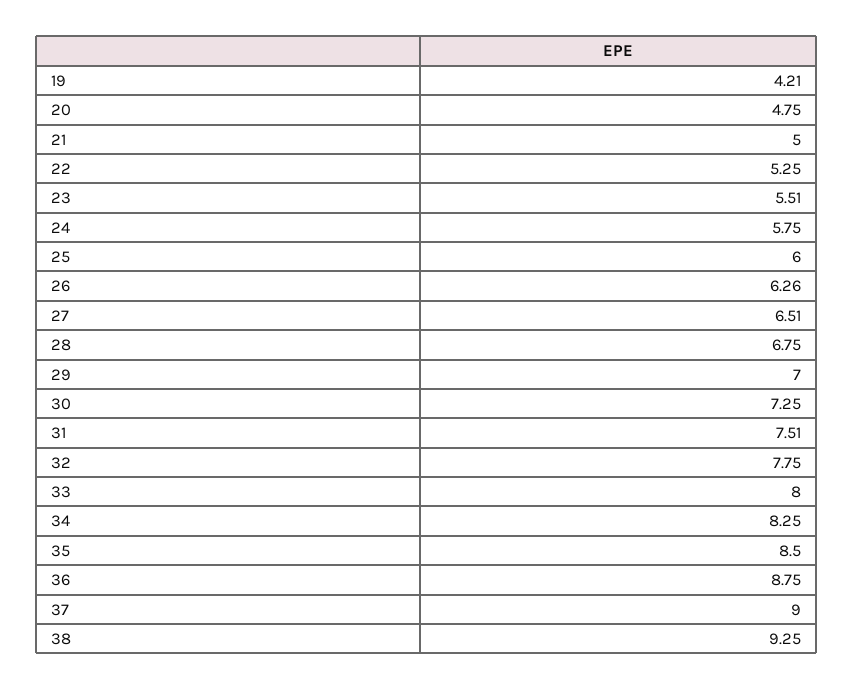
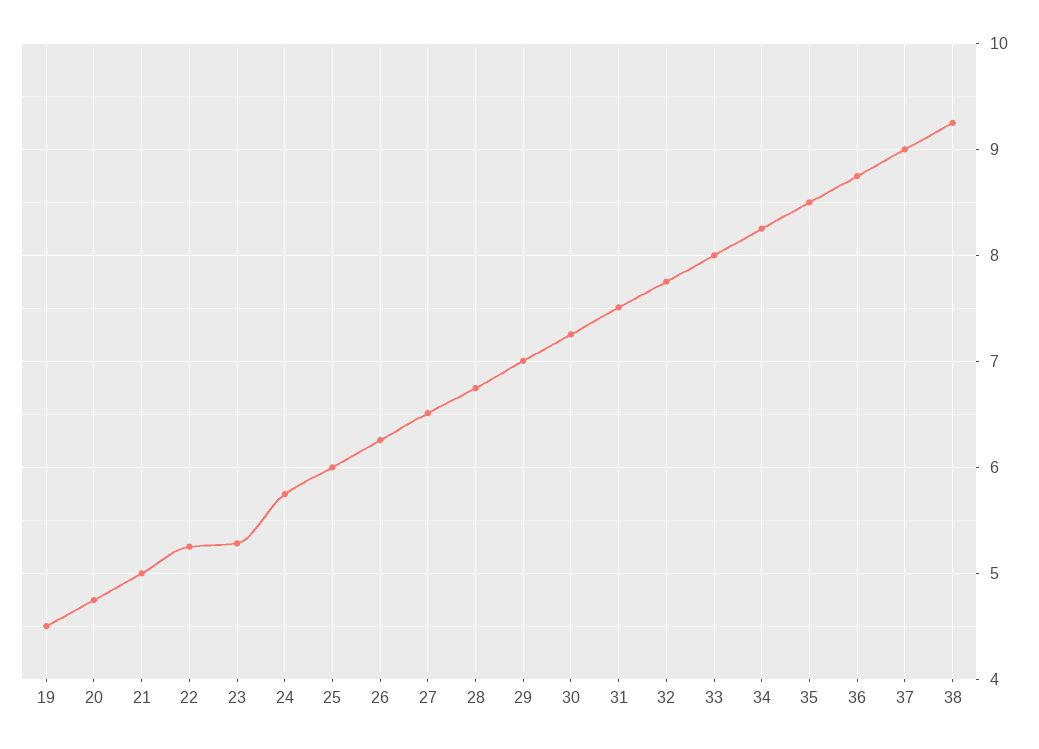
  {
-   "19": 4.21,
+   "19": 4.5,
    "20": 4.75,
    "21": 5,
    "22": 5.25,
-   "23": 5.51,
+   "23": 5.3,
    "24": 5.75,
    "25": 6,
    "26": 6.26,
    "27": 6.51,
    "28": 6.75,
    "29": 7,
    "30": 7.25,
    "31": 7.51,
    "32": 7.75,
    "33": 8,
    "34": 8.25,
    "35": 8.5,
    "36": 8.75,
    "37": 9,
    "38": 9.25
  }

